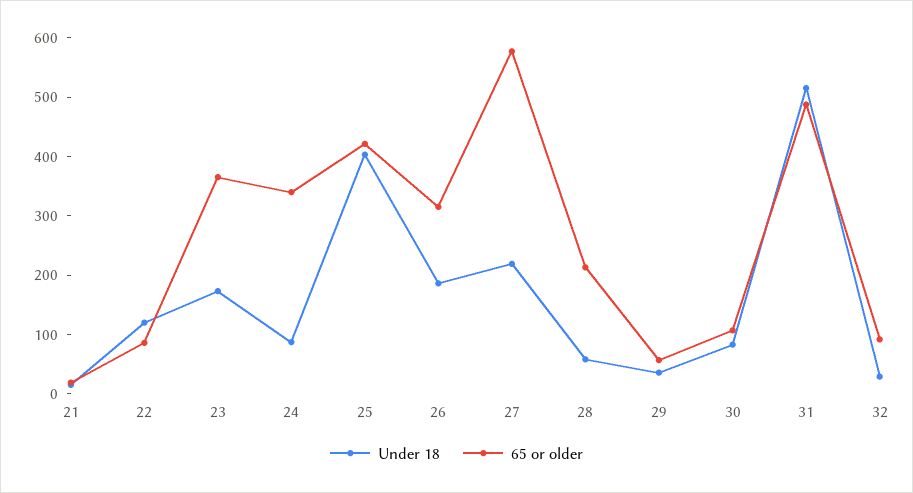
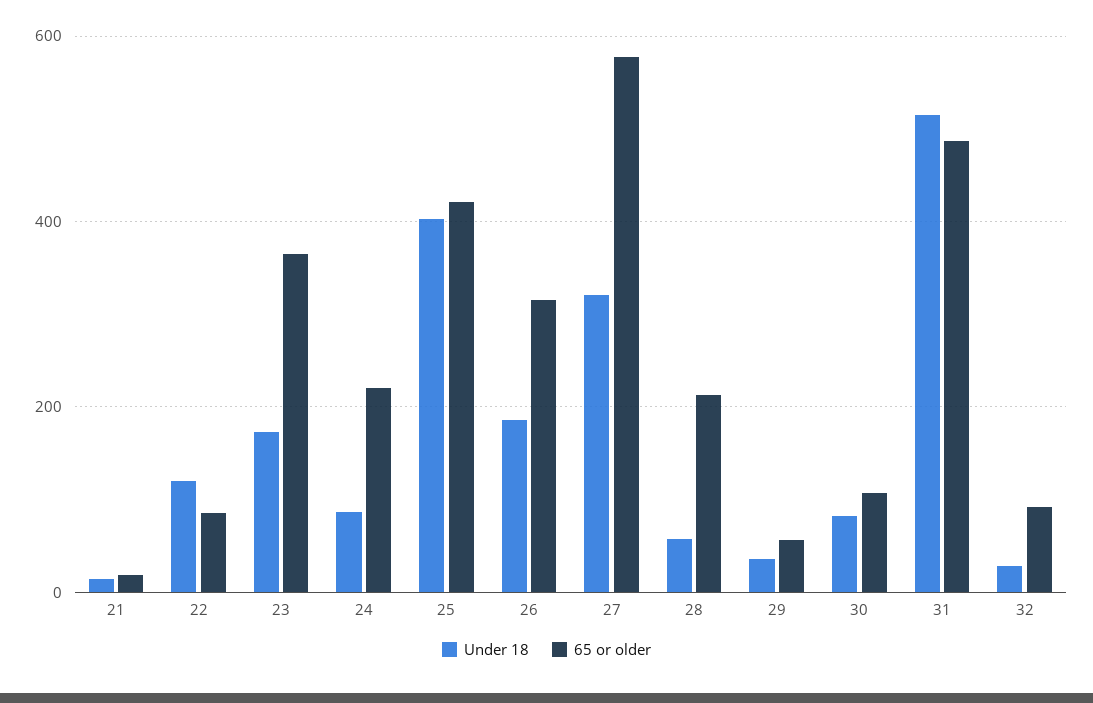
  {
    "Under 18": {
      "21": 20,
      "22": 120,
      "23": 180,
      "24": 80,
      "25": 400,
      "26": 180,
-     "27": 220,
+     "27": 320,
      "28": 60,
      "29": 40,
      "30": 80,
      "31": 520,
      "32": 20
    },
    "65 or older": {
      "21": 20,
      "22": 80,
      "23": 360,
-     "24": 340,
+     "24": 220,
      "25": 420,
      "26": 320,
      "27": 580,
      "28": 220,
      "29": 60,
      "30": 100,
      "31": 480,
      "32": 100
    }
  }

